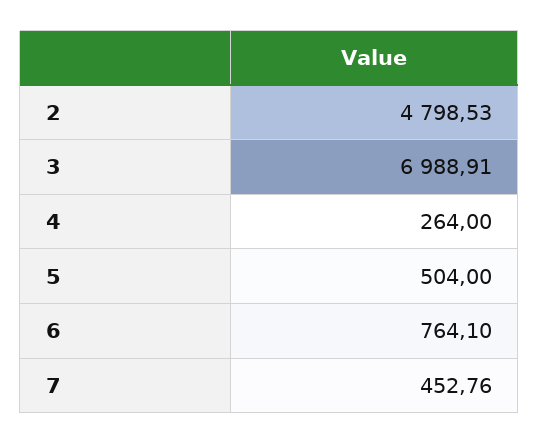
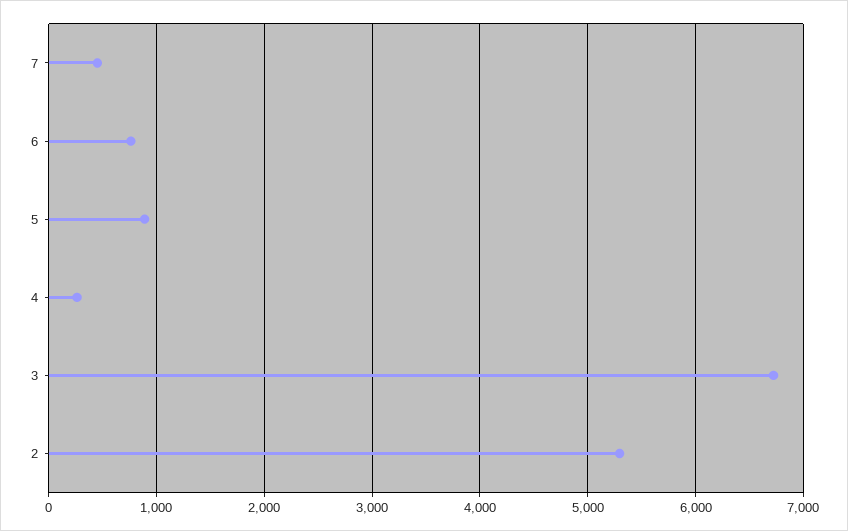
  {
-   "2": 4798.53,
+   "2": 5300,
-   "3": 6988.91,
+   "3": 6700,
    "4": 264,
-   "5": 504,
+   "5": 900,
    "6": 764.1,
    "7": 452.76
  }

